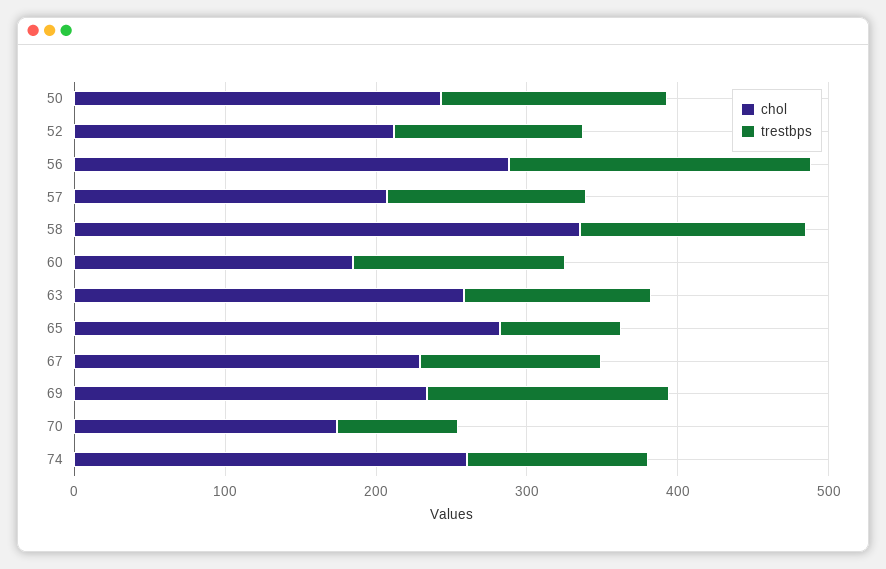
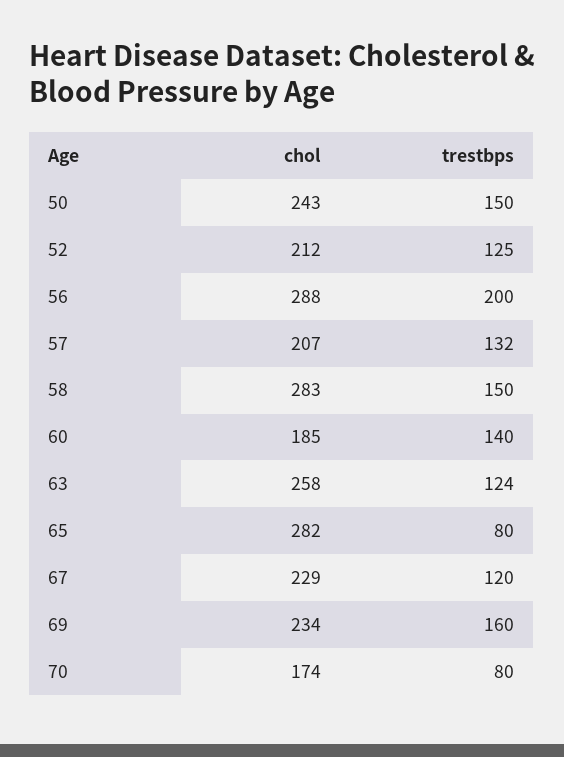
  {
    "chol": {
      "50": 243,
      "52": 212,
      "56": 288,
      "57": 207,
-     "58": 340,
+     "58": 283,
      "60": 185,
      "63": 258,
      "65": 282,
      "67": 229,
      "69": 234,
-     "70": 174,
+     "70": 174
-     "74": 260
    },
    "trestbps": {
      "50": 150,
      "52": 125,
      "56": 200,
      "57": 132,
      "58": 150,
      "60": 140,
      "63": 124,
      "65": 80,
      "67": 120,
      "69": 160,
-     "70": 80,
+     "70": 80
-     "74": 120
    }
  }

